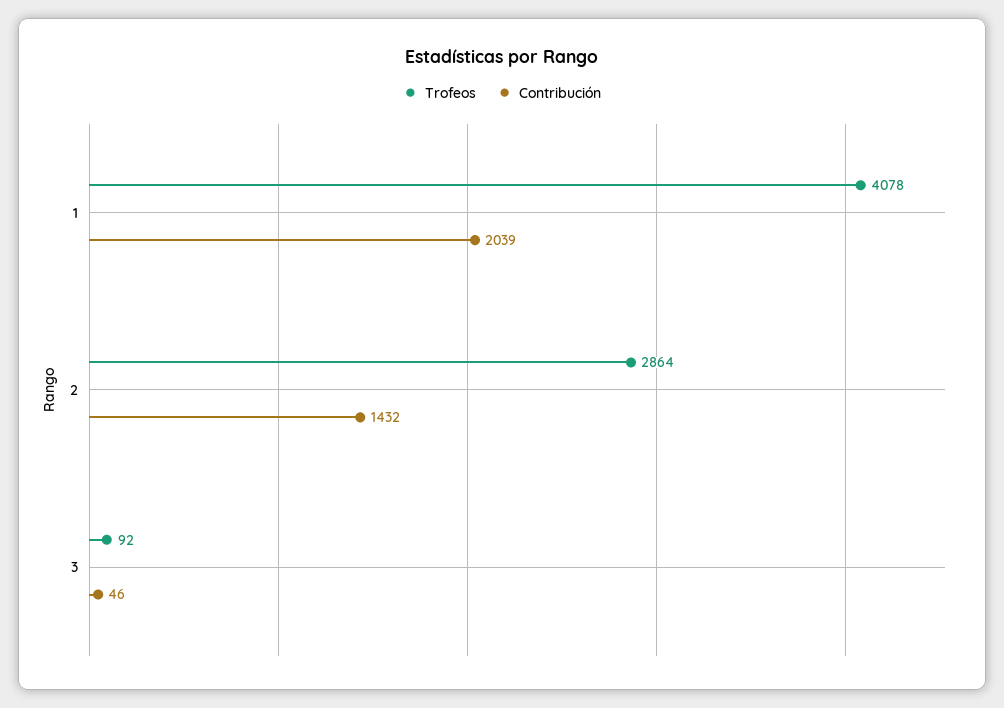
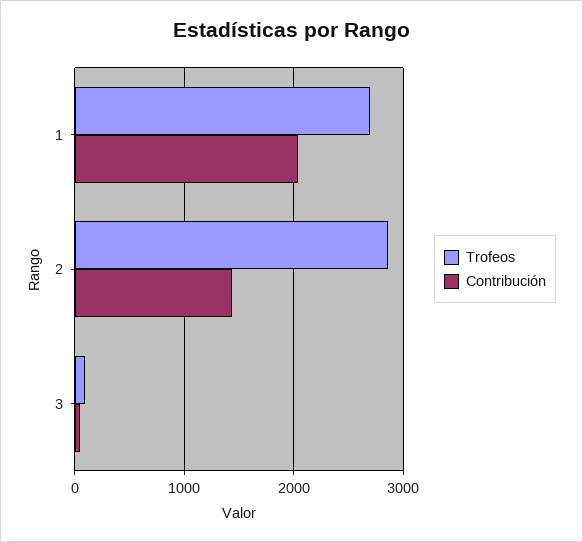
  {
    "Trofeos": {
-     "1": 4078,
+     "1": 2700,
      "2": 2864,
      "3": 92
    },
    "Contribución": {
      "1": 2039,
      "2": 1432,
      "3": 46
    }
  }

